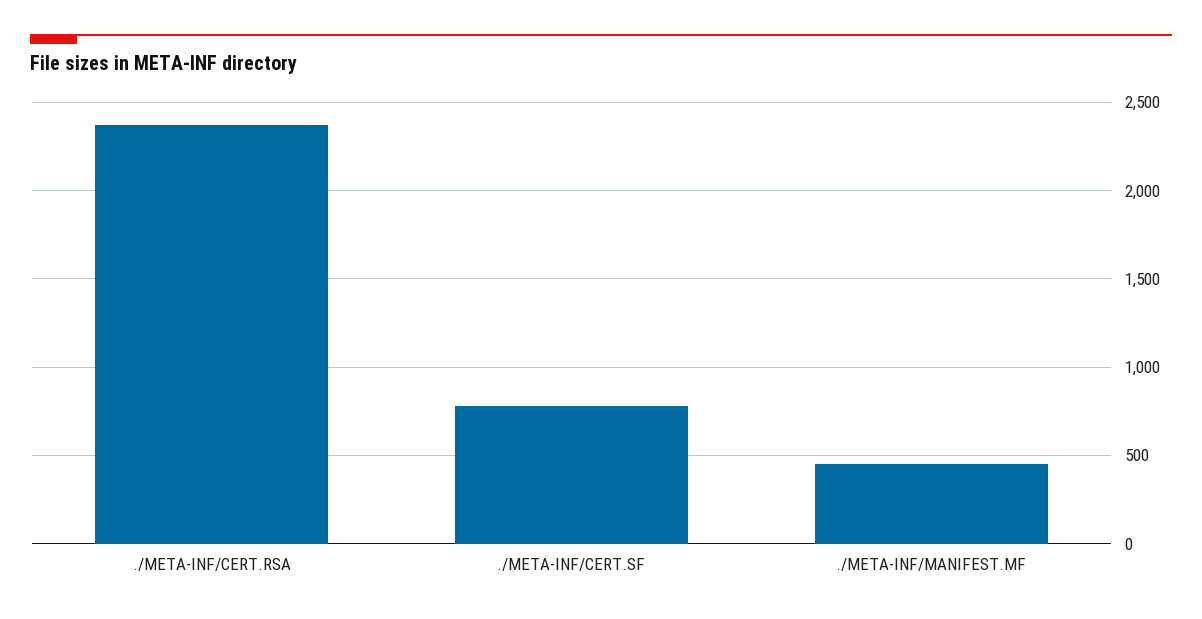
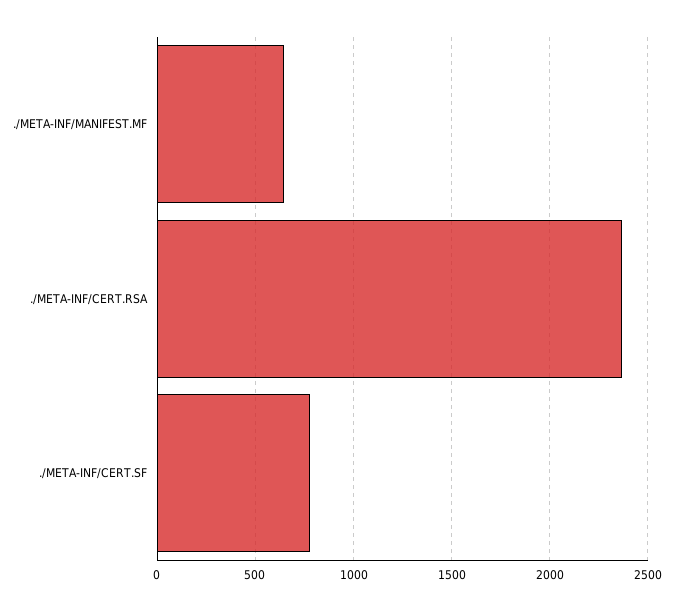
  {
    "./META-INF/CERT.RSA": 2350,
    "./META-INF/CERT.SF": 800,
-   "./META-INF/MANIFEST.MF": 450
+   "./META-INF/MANIFEST.MF": 650
  }

